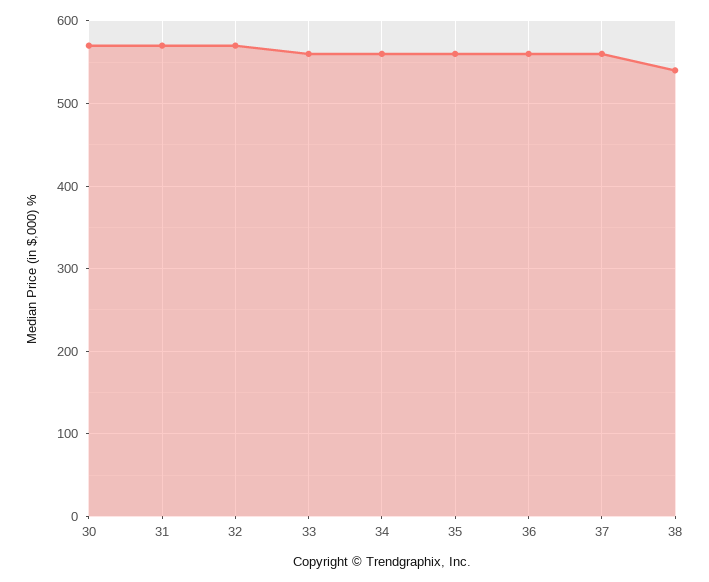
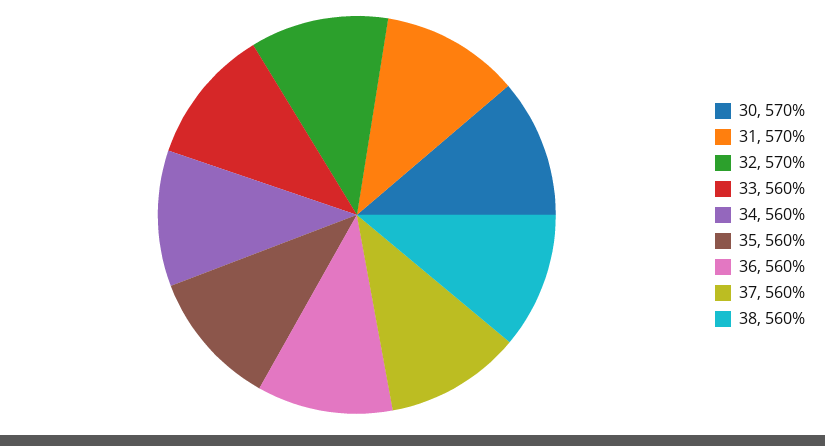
  {
    "30": 570,
    "31": 570,
    "32": 570,
    "33": 560,
    "34": 560,
    "35": 560,
    "36": 560,
    "37": 560,
-   "38": 540
+   "38": 560
  }

